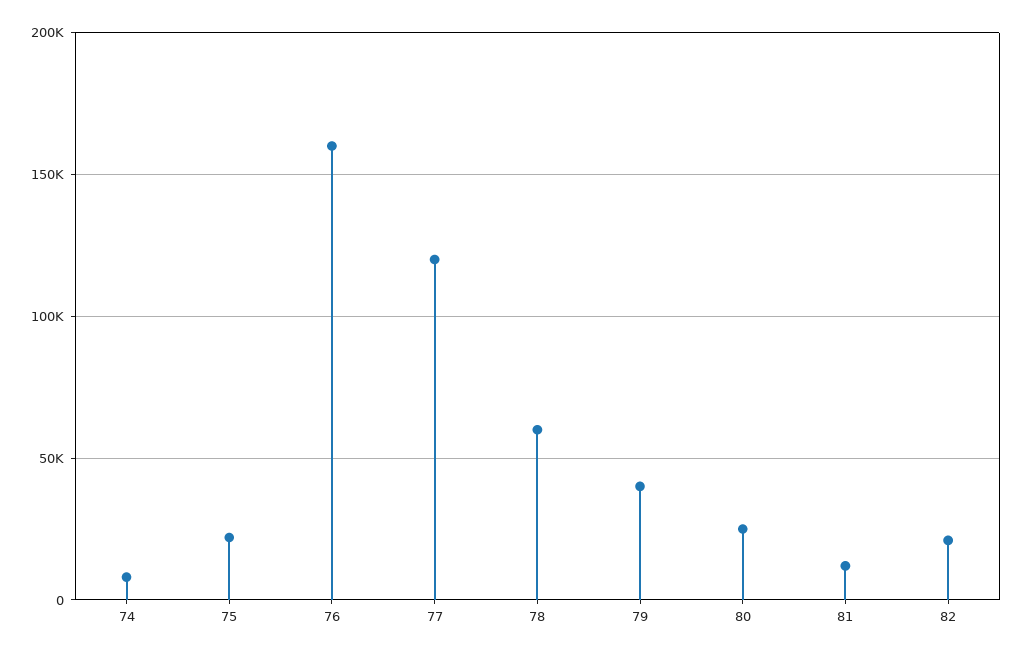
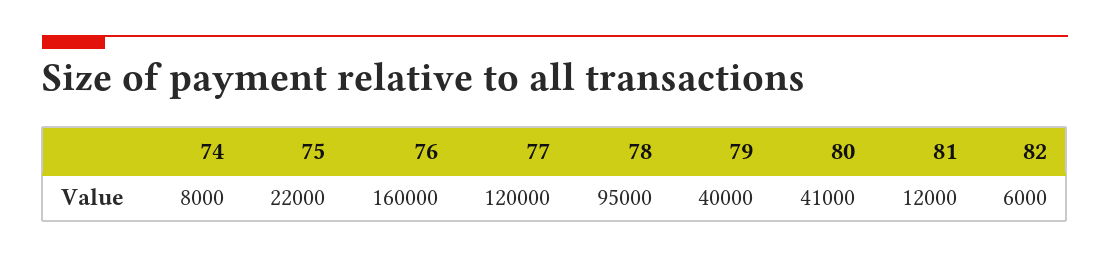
  {
    "74": 8000,
    "75": 22000,
    "76": 160000,
    "77": 120000,
-   "78": 60000,
+   "78": 95000,
    "79": 40000,
-   "80": 25000,
+   "80": 41000,
    "81": 12000,
-   "82": 20000
+   "82": 6000
  }

